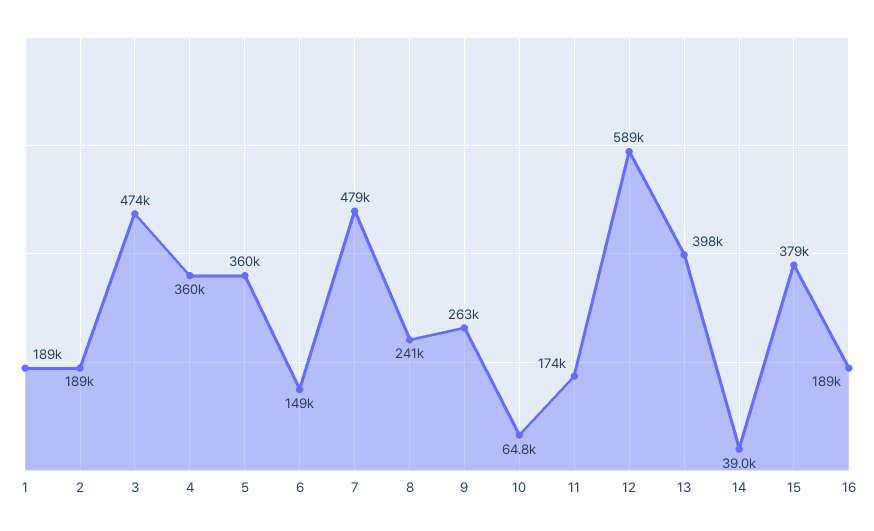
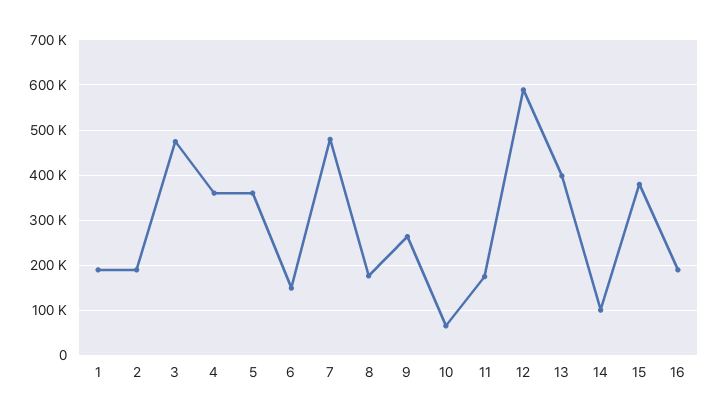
  {
    "1": 189000,
    "2": 189000,
    "3": 474000,
    "4": 360000,
    "5": 360000,
    "6": 149000,
    "7": 479000,
-   "8": 241000,
+   "8": 180000,
    "9": 263000,
    "10": 64800,
    "11": 174000,
    "12": 589000,
    "13": 398000,
-   "14": 39000,
+   "14": 100000,
    "15": 379000,
    "16": 189000
  }

